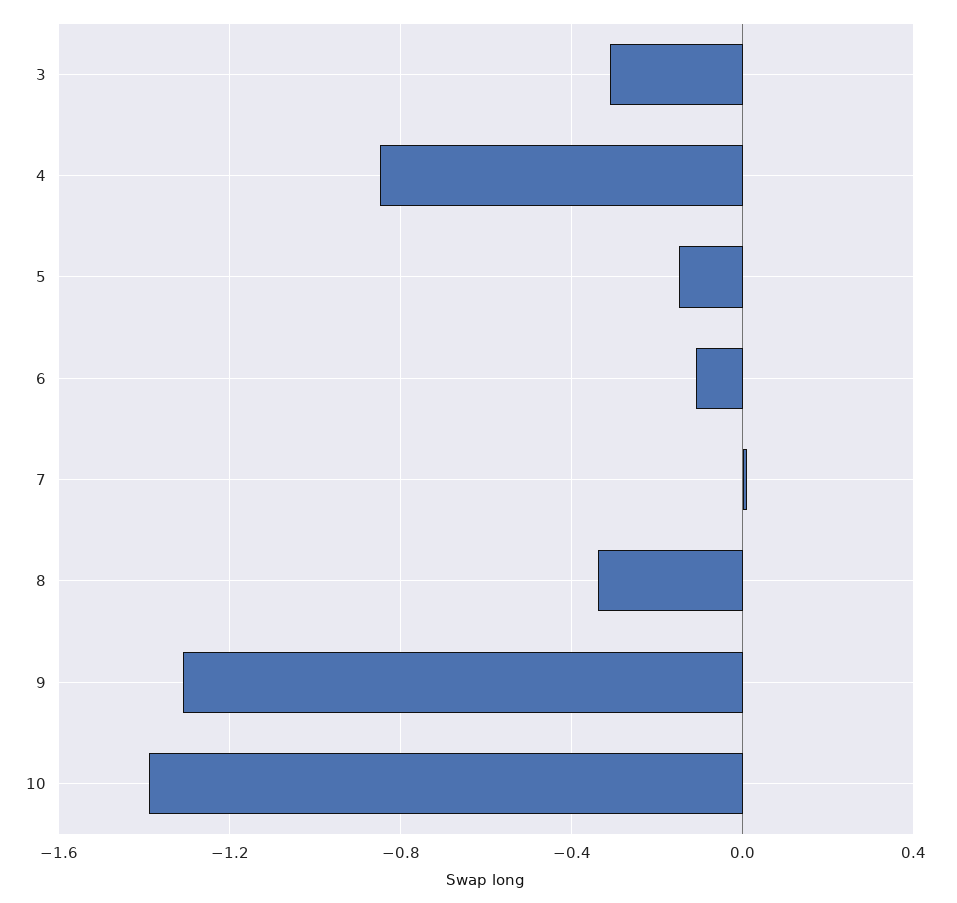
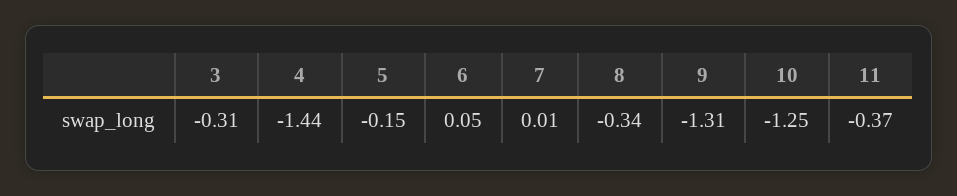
  {
    "3": -0.31,
-   "4": -0.85,
+   "4": -1.44,
    "5": -0.15,
-   "6": -0.1,
+   "6": 0.05,
    "7": 0.01,
    "8": -0.34,
    "9": -1.31,
-   "10": -1.4
+   "10": -1.25,
+   "11": -0.37
  }

